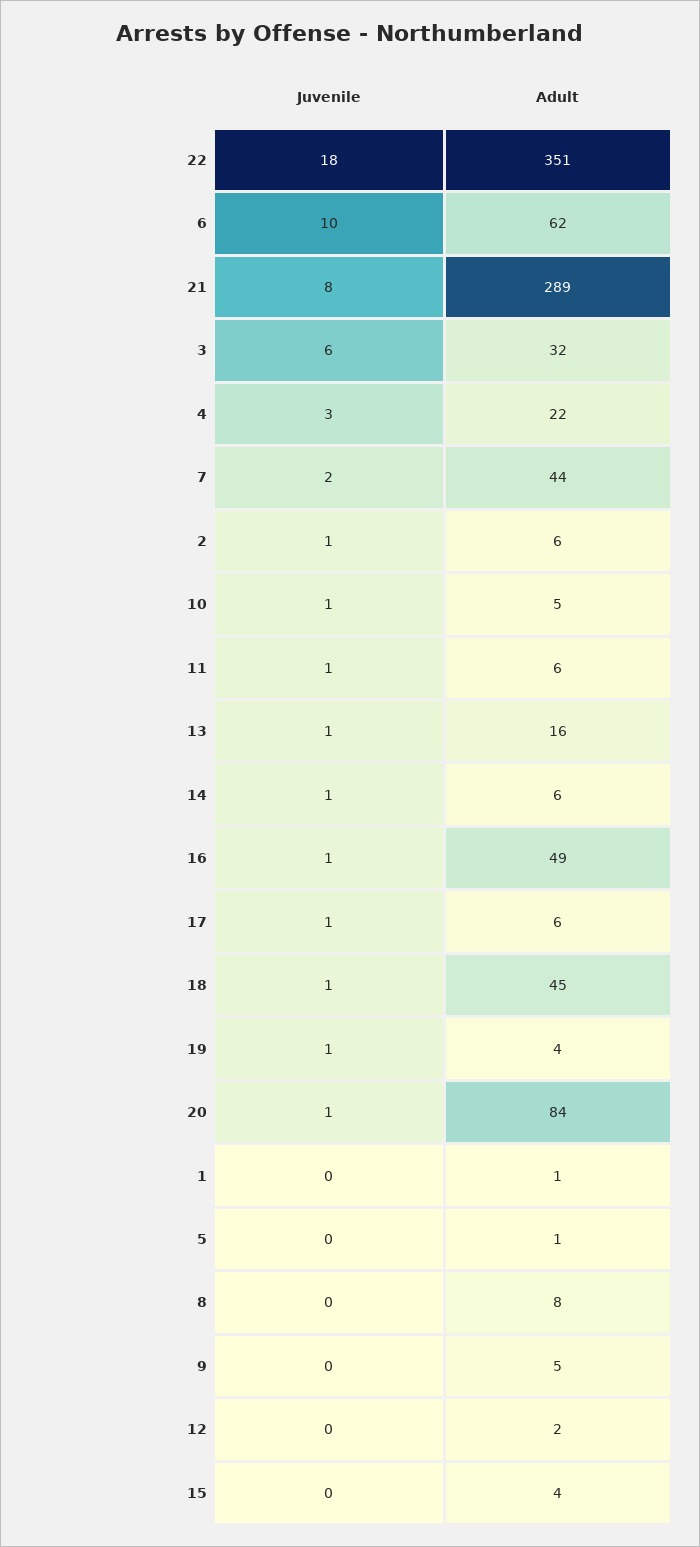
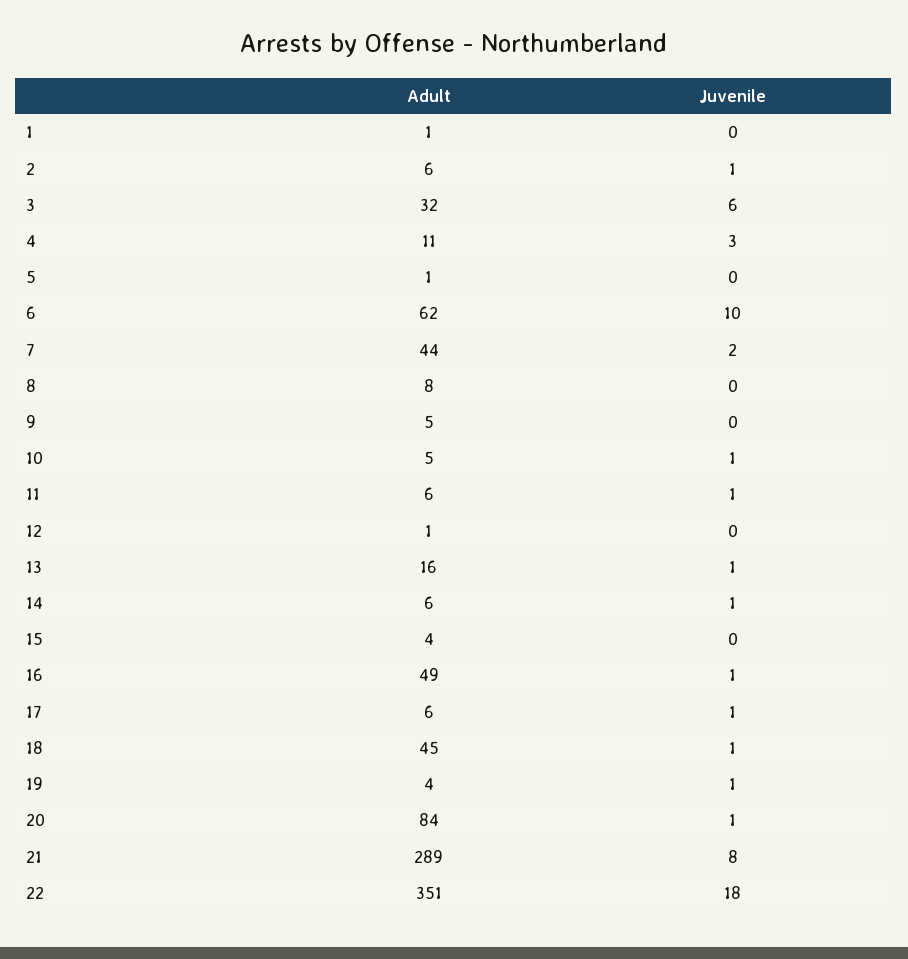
  {
    "Juvenile": {
      "22": 18,
      "6": 10,
      "21": 8,
      "3": 6,
      "4": 3,
      "7": 2,
      "2": 1,
      "10": 1,
      "11": 1,
      "13": 1,
      "14": 1,
      "16": 1,
      "17": 1,
      "18": 1,
      "19": 1,
      "20": 1,
      "1": 0,
      "5": 0,
      "8": 0,
      "9": 0,
      "12": 0,
      "15": 0
    },
    "Adult": {
      "22": 351,
      "6": 62,
      "21": 289,
      "3": 32,
-     "4": 22,
+     "4": 11,
      "7": 44,
      "2": 6,
      "10": 5,
      "11": 6,
      "13": 16,
      "14": 6,
      "16": 49,
      "17": 6,
      "18": 45,
      "19": 4,
      "20": 84,
      "1": 1,
      "5": 1,
      "8": 8,
      "9": 5,
-     "12": 2,
+     "12": 1,
      "15": 4
    }
  }

